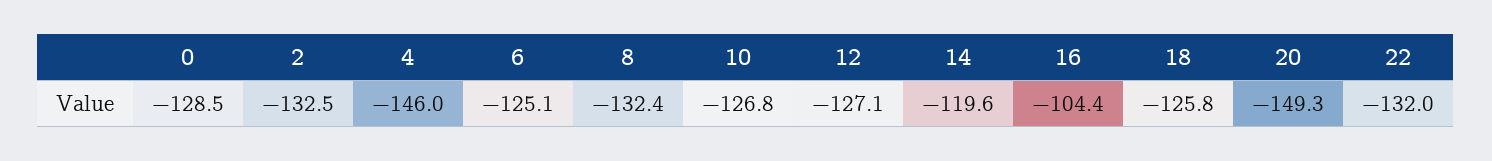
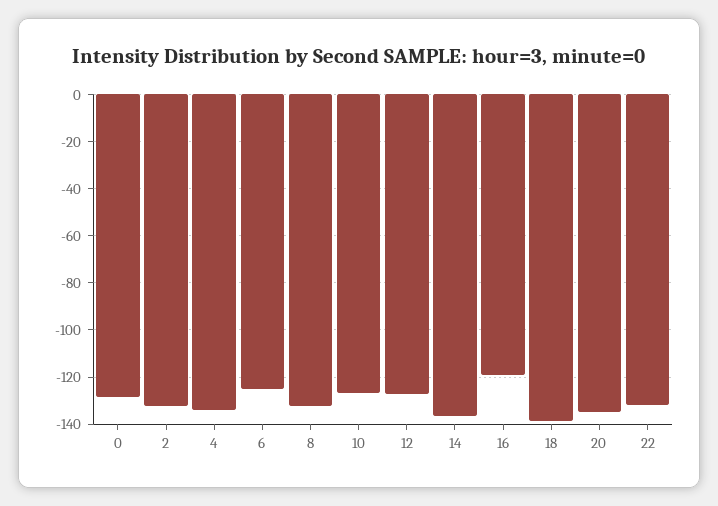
  {
    "0": -128.5,
    "2": -132.5,
-   "4": -146,
+   "4": -135,
    "6": -125.1,
    "8": -132.4,
    "10": -126.8,
    "12": -127.1,
-   "14": -119.6,
+   "14": -135,
-   "16": -104.4,
+   "16": -120,
-   "18": -125.8,
+   "18": -140,
-   "20": -149.3,
+   "20": -135,
    "22": -132
  }

